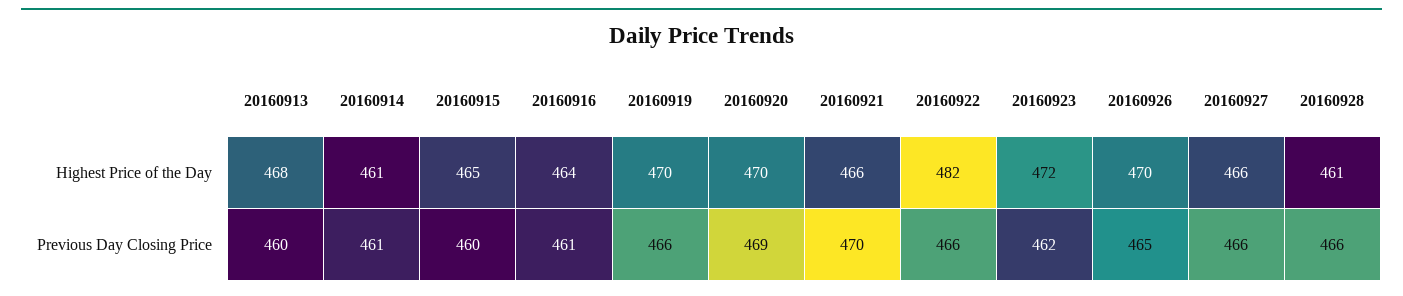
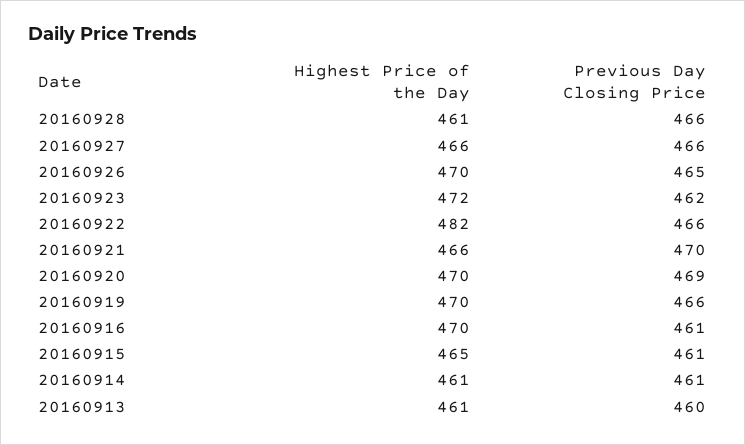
  {
    "20160913": {
-     "Highest Price of the Day": 468,
+     "Highest Price of the Day": 461,
      "Previous Day Closing Price": 460
    },
    "20160914": {
      "Highest Price of the Day": 461,
      "Previous Day Closing Price": 461
    },
    "20160915": {
      "Highest Price of the Day": 465,
-     "Previous Day Closing Price": 460
+     "Previous Day Closing Price": 461
    },
    "20160916": {
-     "Highest Price of the Day": 464,
+     "Highest Price of the Day": 470,
      "Previous Day Closing Price": 461
    },
    "20160919": {
      "Highest Price of the Day": 470,
      "Previous Day Closing Price": 466
    },
    "20160920": {
      "Highest Price of the Day": 470,
      "Previous Day Closing Price": 469
    },
    "20160921": {
      "Highest Price of the Day": 466,
      "Previous Day Closing Price": 470
    },
    "20160922": {
      "Highest Price of the Day": 482,
      "Previous Day Closing Price": 466
    },
    "20160923": {
      "Highest Price of the Day": 472,
      "Previous Day Closing Price": 462
    },
    "20160926": {
      "Highest Price of the Day": 470,
      "Previous Day Closing Price": 465
    },
    "20160927": {
      "Highest Price of the Day": 466,
      "Previous Day Closing Price": 466
    },
    "20160928": {
      "Highest Price of the Day": 461,
      "Previous Day Closing Price": 466
    }
  }

